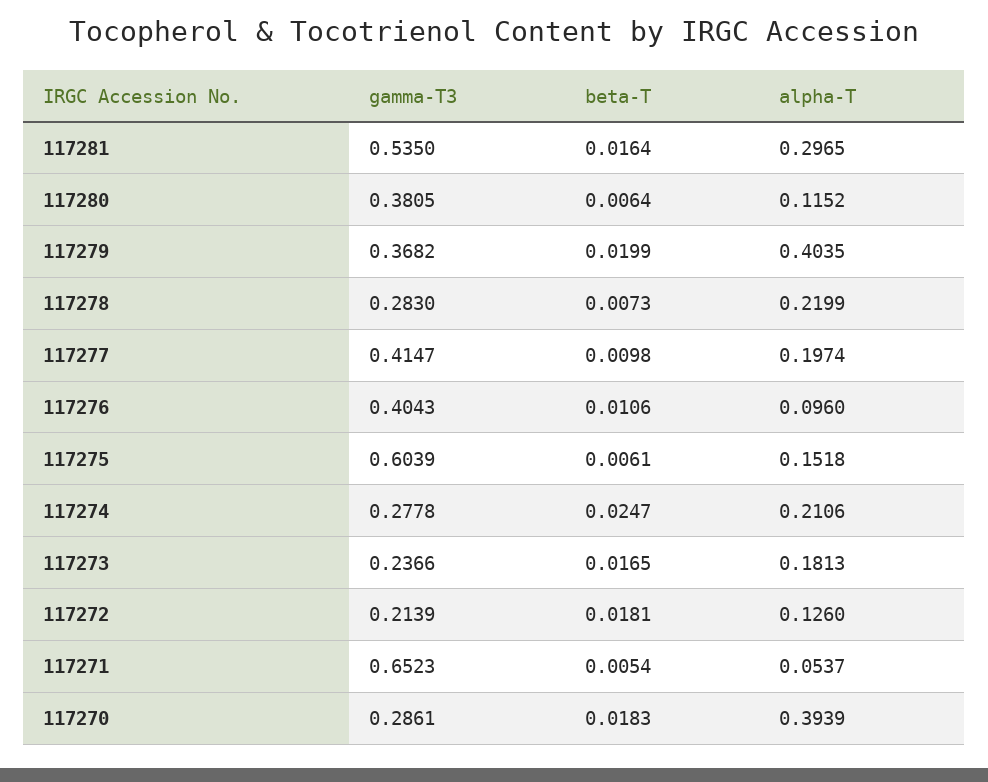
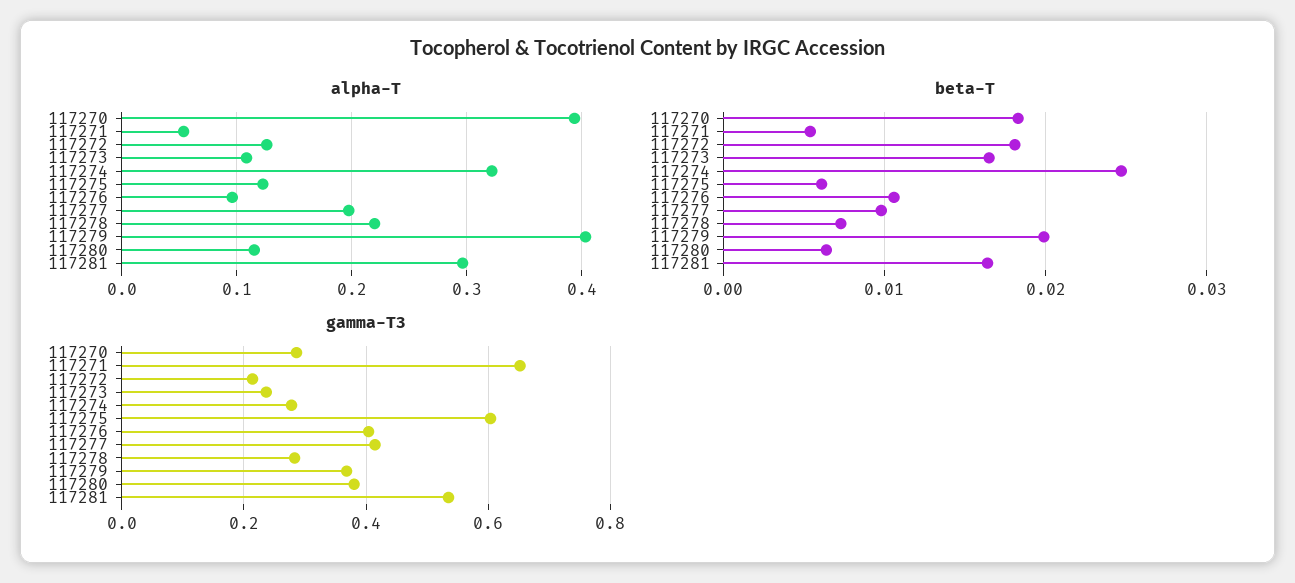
  {
    "gamma-T3": {
      "117281": 0.535,
      "117280": 0.3805,
      "117279": 0.3682,
      "117278": 0.283,
      "117277": 0.4147,
      "117276": 0.4043,
      "117275": 0.6039,
      "117274": 0.2778,
      "117273": 0.2366,
      "117272": 0.2139,
      "117271": 0.6523,
      "117270": 0.2861
    },
    "beta-T": {
      "117281": 0.0164,
      "117280": 0.0064,
      "117279": 0.0199,
      "117278": 0.0073,
      "117277": 0.0098,
      "117276": 0.0106,
      "117275": 0.0061,
      "117274": 0.0247,
      "117273": 0.0165,
      "117272": 0.0181,
      "117271": 0.0054,
      "117270": 0.0183
    },
    "alpha-T": {
      "117281": 0.2965,
      "117280": 0.1152,
      "117279": 0.4035,
      "117278": 0.2199,
      "117277": 0.1974,
      "117276": 0.096,
-     "117275": 0.1518,
+     "117275": 0.12,
-     "117274": 0.2106,
+     "117274": 0.32,
-     "117273": 0.1813,
+     "117273": 0.11,
      "117272": 0.126,
      "117271": 0.0537,
      "117270": 0.3939
    }
  }

